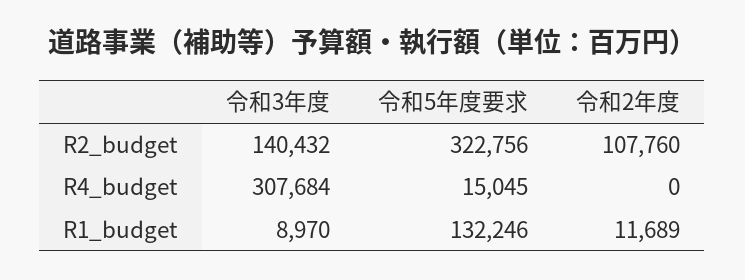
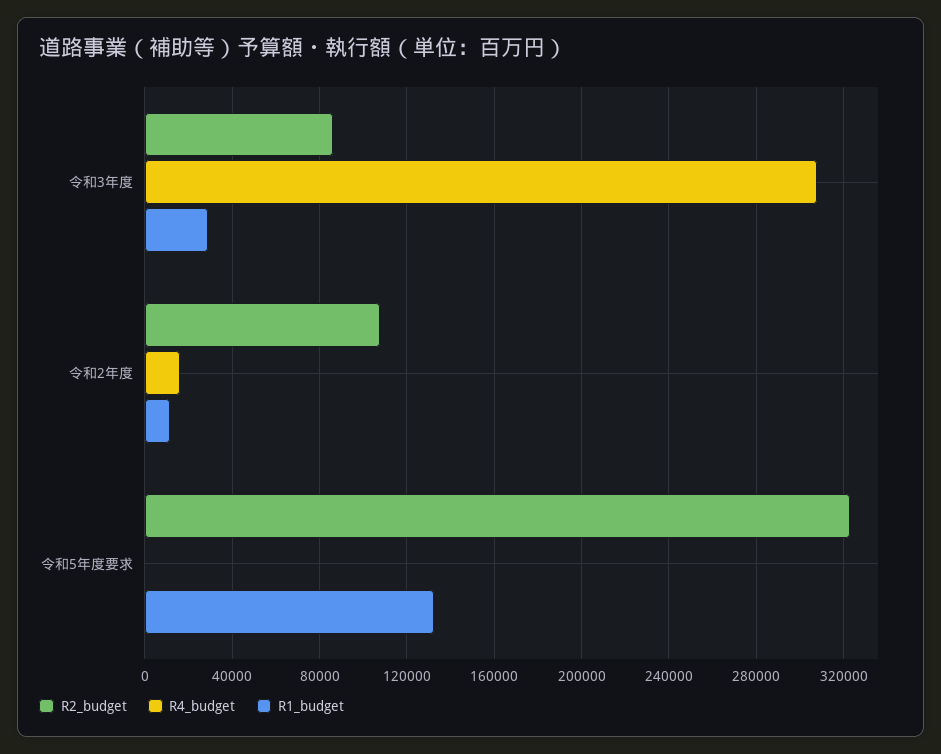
  {
    "R2_budget": {
-     "令和3年度": 140432,
+     "令和3年度": 85000,
      "令和5年度要求": 322756,
      "令和2年度": 107760
    },
    "R4_budget": {
      "令和3年度": 307684,
-     "令和5年度要求": 15045,
+     "令和5年度要求": 0,
-     "令和2年度": 0
+     "令和2年度": 15000
    },
    "R1_budget": {
-     "令和3年度": 8970,
+     "令和3年度": 30000,
      "令和5年度要求": 132246,
      "令和2年度": 11689
    }
  }

